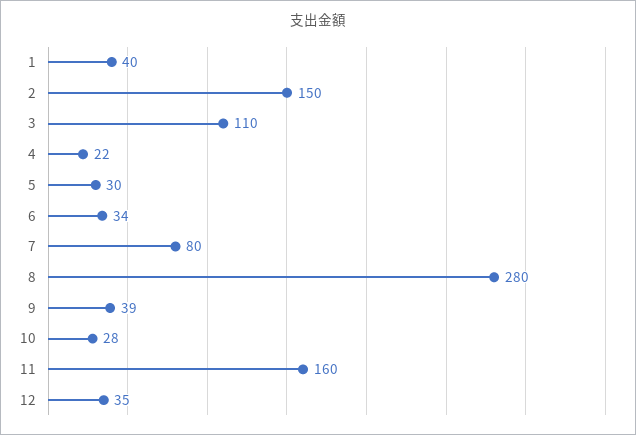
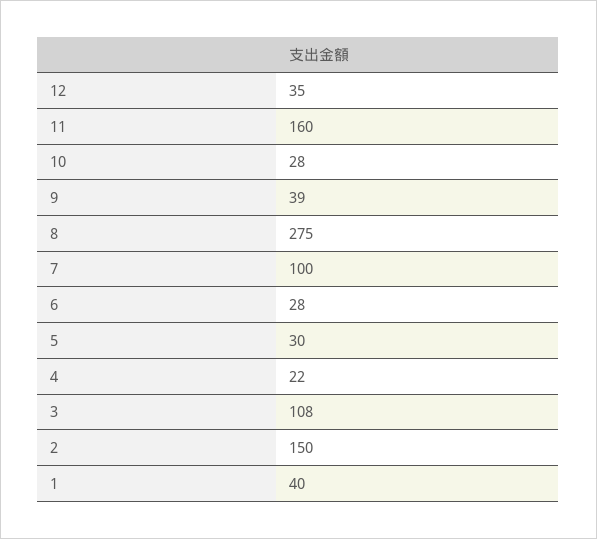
  {
    "1": 40,
    "2": 150,
-   "3": 110,
+   "3": 108,
    "4": 22,
    "5": 30,
-   "6": 34,
+   "6": 28,
-   "7": 80,
+   "7": 100,
-   "8": 280,
+   "8": 275,
    "9": 39,
    "10": 28,
    "11": 160,
    "12": 35
  }

